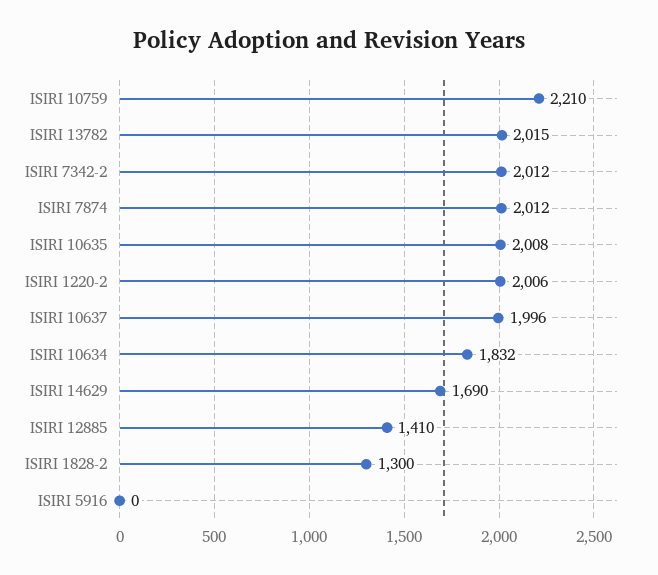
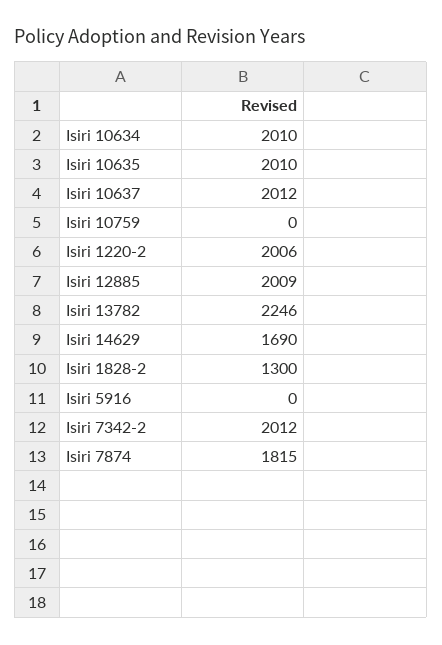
  {
-   "ISIRI 10759": 2210,
+   "ISIRI 10759": 0,
-   "ISIRI 13782": 2015,
+   "ISIRI 13782": 2246,
    "ISIRI 7342-2": 2012,
-   "ISIRI 7874": 2012,
+   "ISIRI 7874": 1815,
-   "ISIRI 10635": 2008,
+   "ISIRI 10635": 2010,
    "ISIRI 1220-2": 2006,
-   "ISIRI 10637": 1996,
+   "ISIRI 10637": 2012,
-   "ISIRI 10634": 1832,
+   "ISIRI 10634": 2010,
    "ISIRI 14629": 1690,
-   "ISIRI 12885": 1410,
+   "ISIRI 12885": 2009,
    "ISIRI 1828-2": 1300,
    "ISIRI 5916": 0
  }

